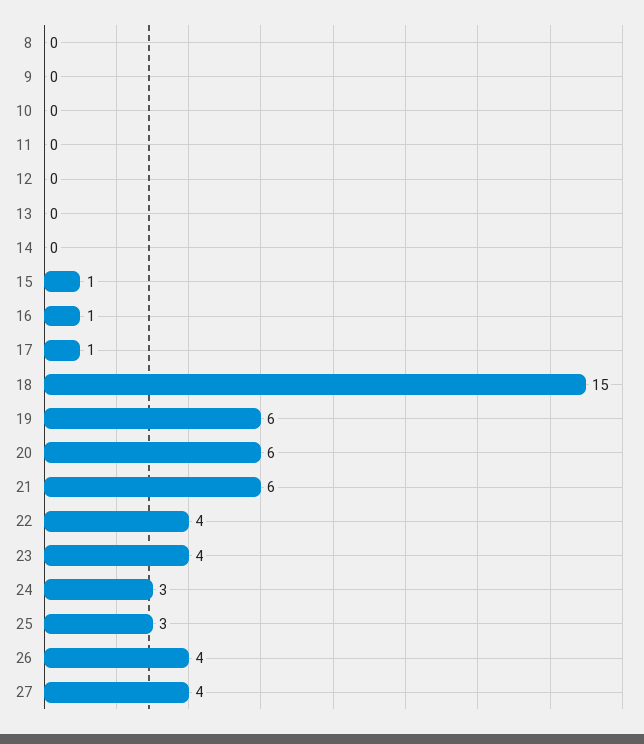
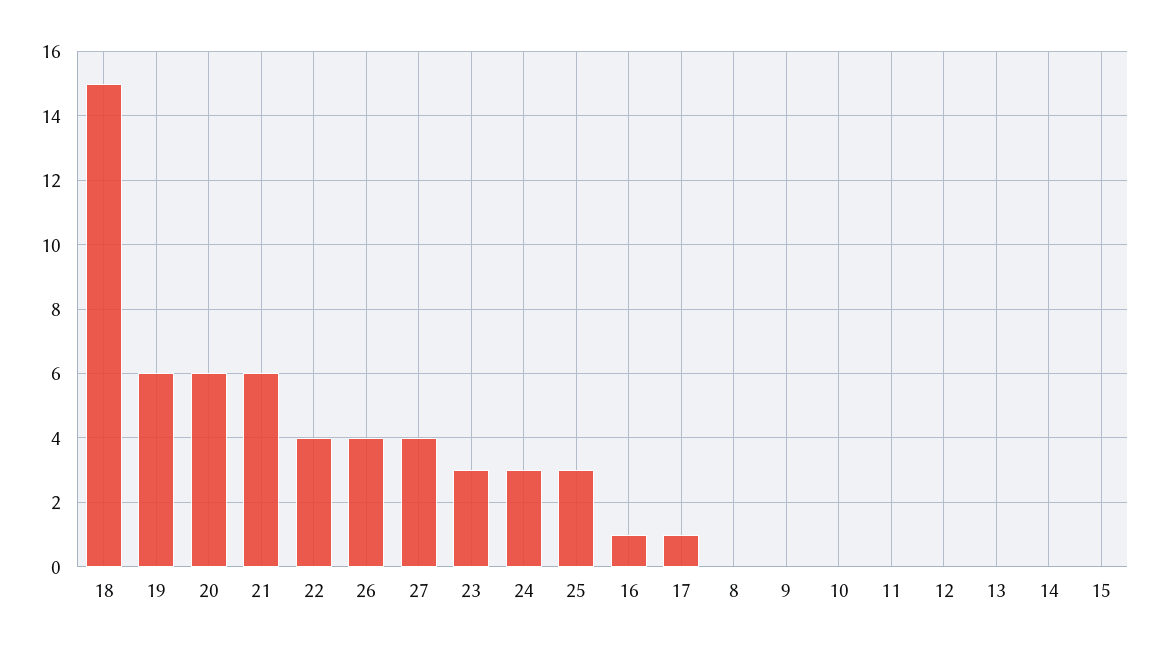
  {
    "8": 0,
    "9": 0,
    "10": 0,
    "11": 0,
    "12": 0,
    "13": 0,
    "14": 0,
-   "15": 1,
+   "15": 0,
    "16": 1,
    "17": 1,
    "18": 15,
    "19": 6,
    "20": 6,
    "21": 6,
    "22": 4,
-   "23": 4,
+   "23": 3,
    "24": 3,
    "25": 3,
    "26": 4,
    "27": 4
  }

